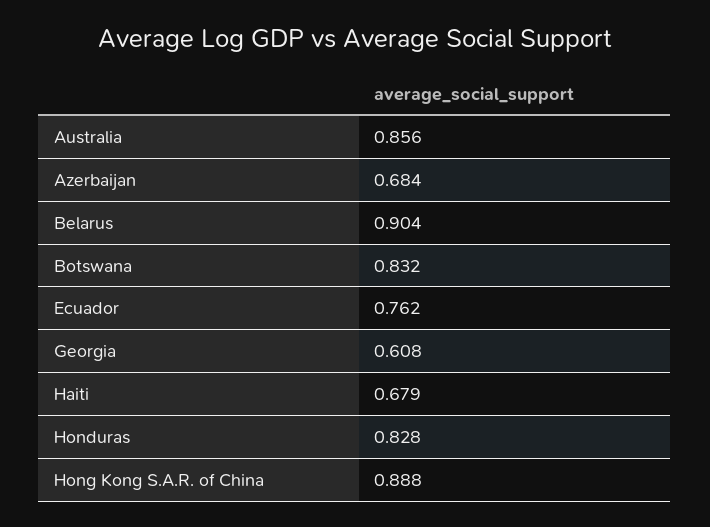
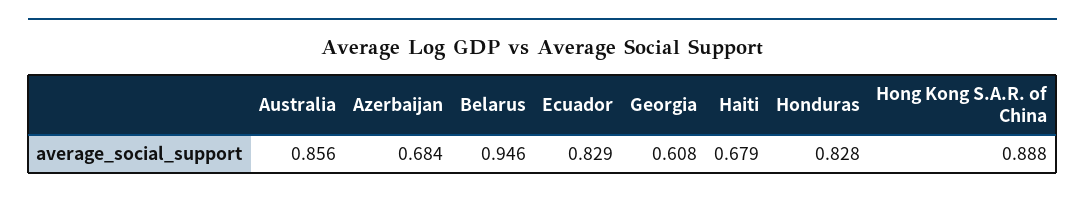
  {
    "Australia": 0.856,
    "Azerbaijan": 0.684,
-   "Belarus": 0.904,
+   "Belarus": 0.946,
-   "Botswana": 0.832,
-   "Ecuador": 0.762,
+   "Ecuador": 0.829,
    "Georgia": 0.608,
    "Haiti": 0.679,
    "Honduras": 0.828,
    "Hong Kong S.A.R. of China": 0.888
  }

